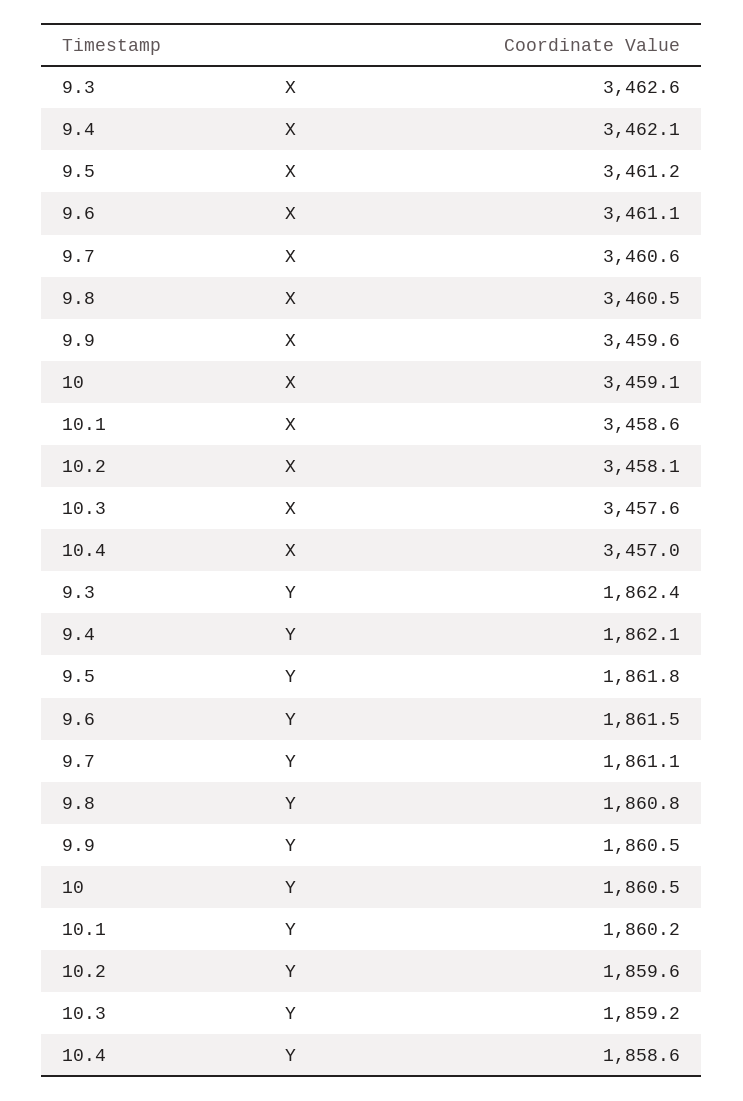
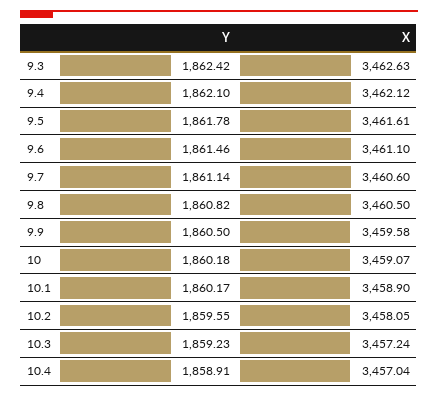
  {
    "9.3": {
      "X": 3462.63,
      "Y": 1862.42
    },
    "9.4": {
      "X": 3462.12,
      "Y": 1862.1
    },
    "9.5": {
-     "X": 3461.2,
+     "X": 3461.61,
      "Y": 1861.78
    },
    "9.6": {
      "X": 3461.1,
      "Y": 1861.46
    },
    "9.7": {
      "X": 3460.6,
      "Y": 1861.14
    },
    "9.8": {
      "X": 3460.5,
      "Y": 1860.82
    },
    "9.9": {
      "X": 3459.58,
      "Y": 1860.5
    },
    "10": {
      "X": 3459.07,
-     "Y": 1860.5
+     "Y": 1860.18
    },
    "10.1": {
-     "X": 3458.6,
+     "X": 3458.9,
      "Y": 1860.17
    },
    "10.2": {
      "X": 3458.05,
      "Y": 1859.55
    },
    "10.3": {
-     "X": 3457.6,
+     "X": 3457.24,
      "Y": 1859.23
    },
    "10.4": {
      "X": 3457.04,
-     "Y": 1858.6
+     "Y": 1858.91
    }
  }

